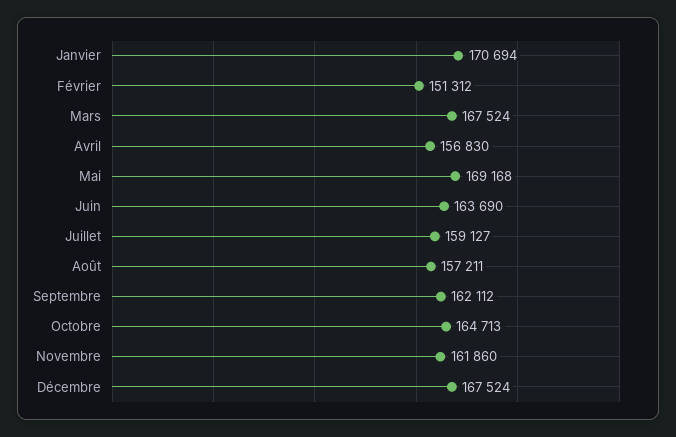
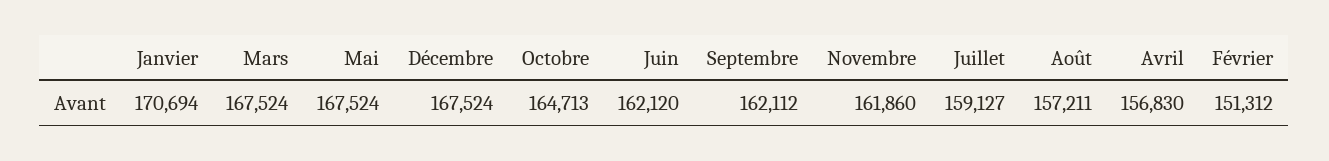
  {
    "Janvier": 170694,
    "Février": 151312,
    "Mars": 167524,
    "Avril": 156830,
-   "Mai": 169168,
+   "Mai": 167524,
-   "Juin": 163690,
+   "Juin": 162120,
    "Juillet": 159127,
    "Août": 157211,
    "Septembre": 162112,
    "Octobre": 164713,
    "Novembre": 161860,
    "Décembre": 167524
  }

